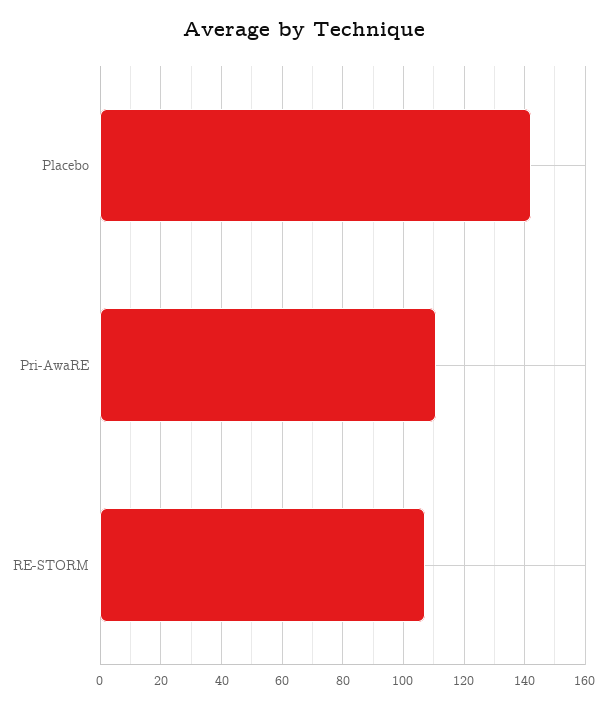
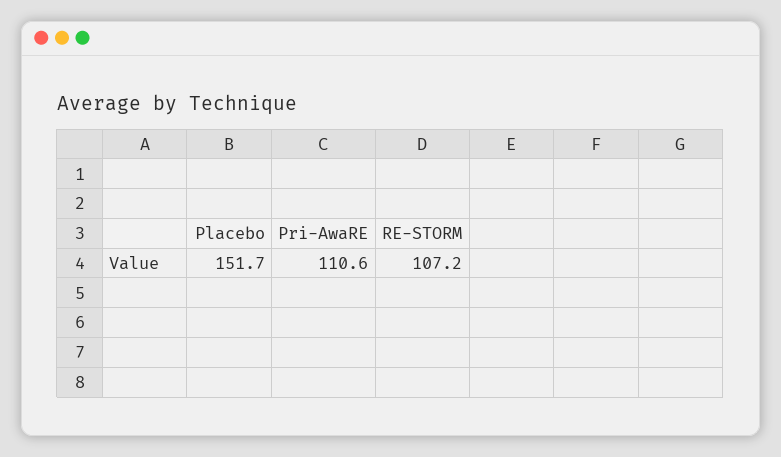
  {
-   "Placebo": 142,
+   "Placebo": 151.7,
    "Pri-AwaRE": 110.6,
    "RE-STORM": 107.2
  }

